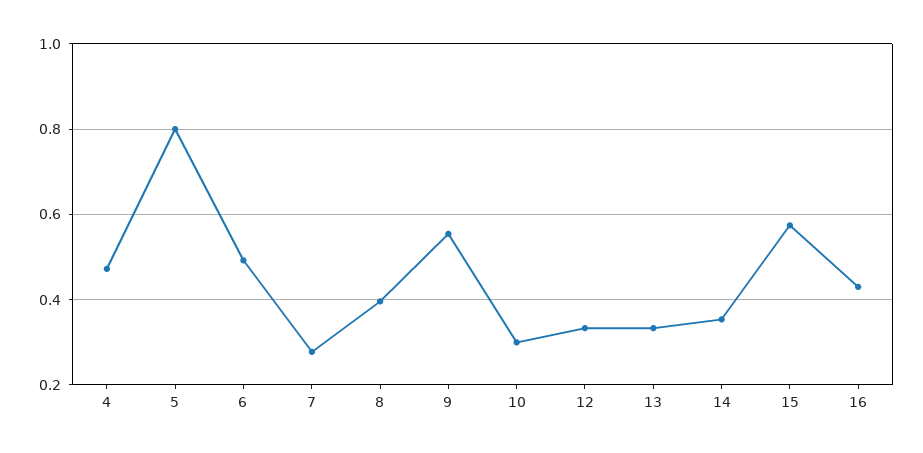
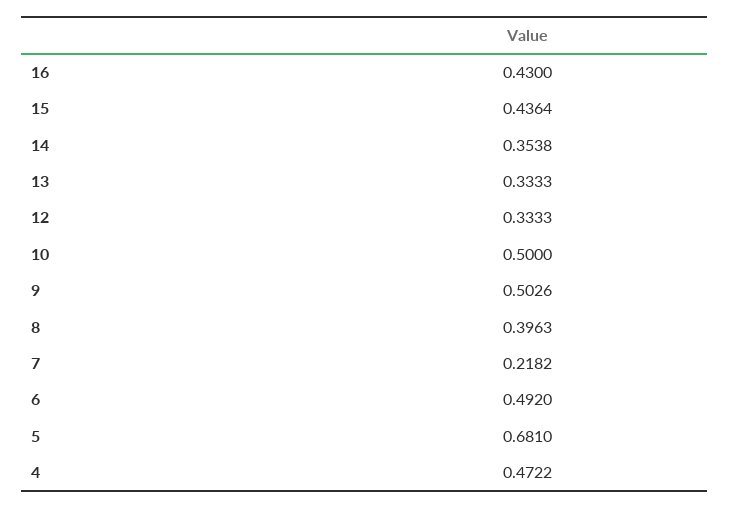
  {
    "4": 0.4722,
-   "5": 0.8,
+   "5": 0.681,
    "6": 0.492,
-   "7": 0.28,
+   "7": 0.2182,
    "8": 0.3963,
-   "9": 0.56,
+   "9": 0.5026,
-   "10": 0.3,
+   "10": 0.5,
    "12": 0.3333,
    "13": 0.3333,
    "14": 0.3538,
-   "15": 0.58,
+   "15": 0.4364,
    "16": 0.43
  }

